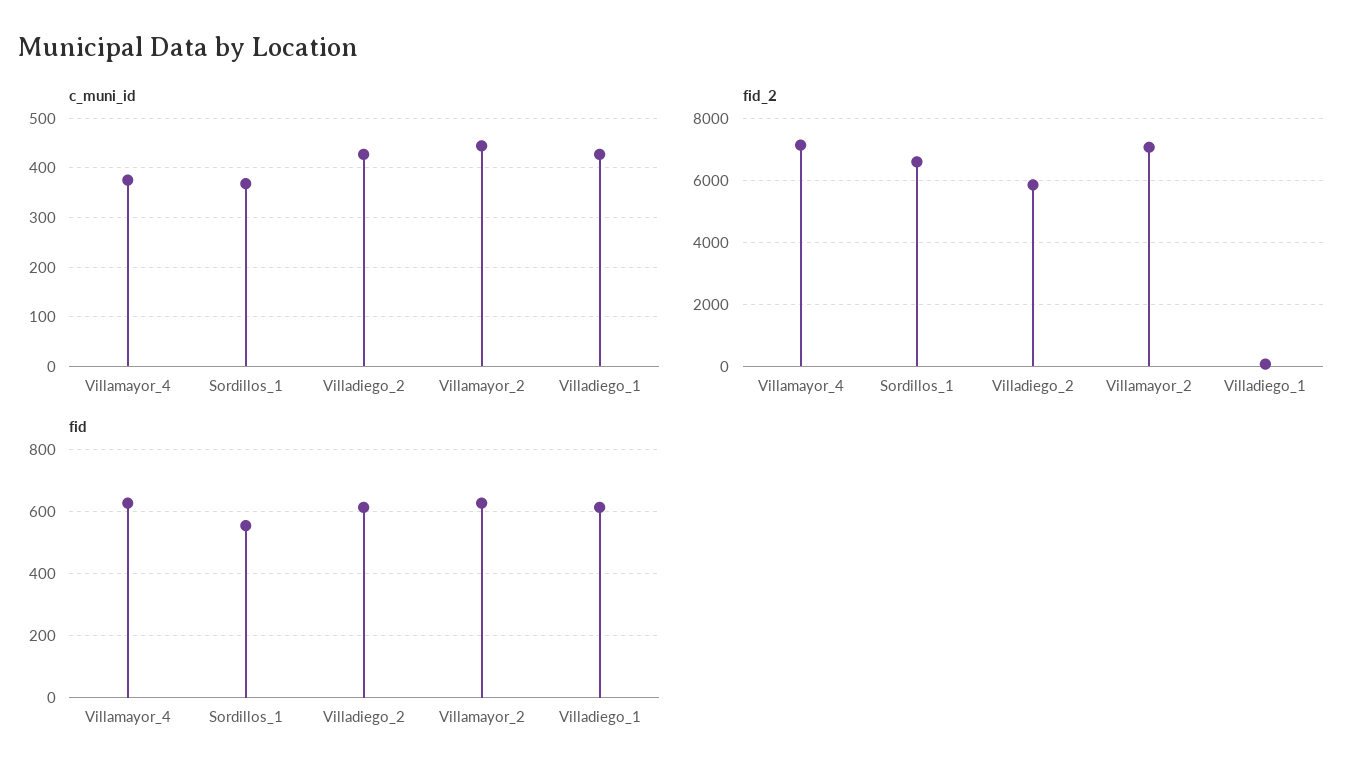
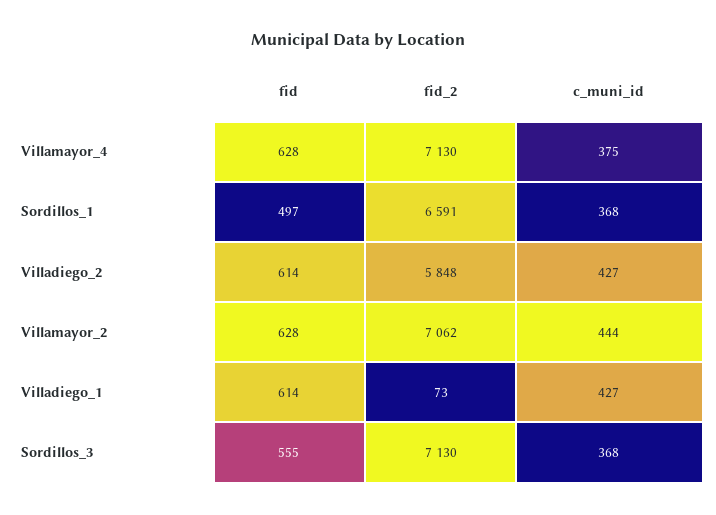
  {
    "c_muni_id": {
      "Villamayor_4": 375,
      "Sordillos_1": 368,
      "Villadiego_2": 427,
      "Villamayor_2": 444,
-     "Villadiego_1": 427
+     "Villadiego_1": 427,
+     "Sordillos_3": 368
    },
    "fid_2": {
      "Villamayor_4": 7130,
      "Sordillos_1": 6591,
      "Villadiego_2": 5848,
      "Villamayor_2": 7062,
-     "Villadiego_1": 73
+     "Villadiego_1": 73,
+     "Sordillos_3": 7130
    },
    "fid": {
      "Villamayor_4": 628,
-     "Sordillos_1": 560,
+     "Sordillos_1": 497,
      "Villadiego_2": 614,
      "Villamayor_2": 628,
-     "Villadiego_1": 614
+     "Villadiego_1": 614,
+     "Sordillos_3": 555
    }
  }

